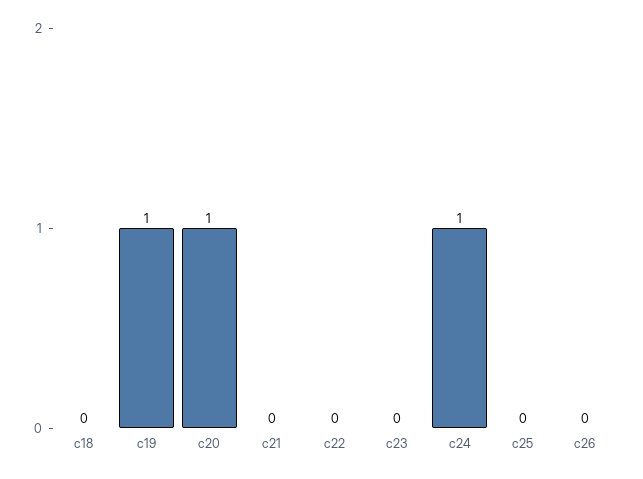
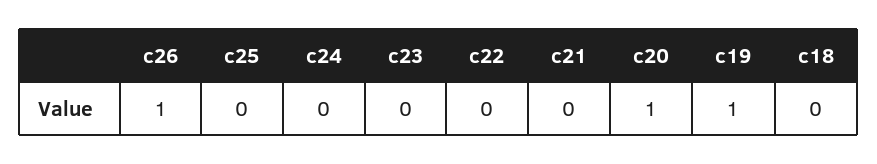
  {
    "c18": 0,
    "c19": 1,
    "c20": 1,
    "c21": 0,
    "c22": 0,
    "c23": 0,
-   "c24": 1,
+   "c24": 0,
    "c25": 0,
-   "c26": 0
+   "c26": 1
  }

